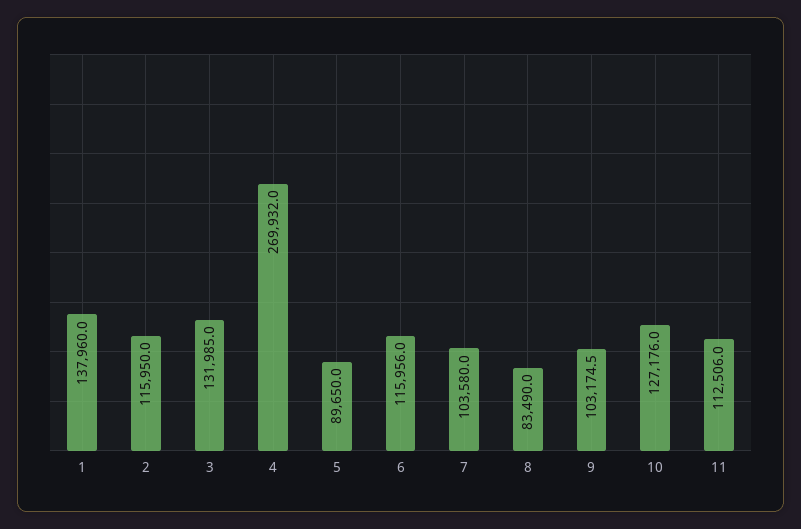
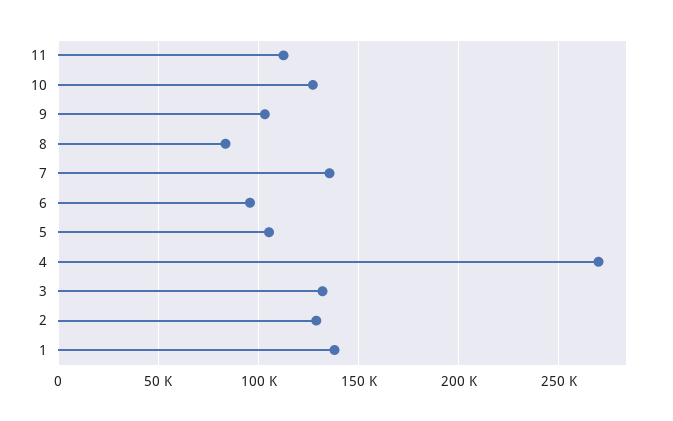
  {
    "1": 137960,
-   "2": 115950,
+   "2": 130000,
    "3": 131985,
    "4": 269932,
-   "5": 89650,
+   "5": 105000,
-   "6": 115956,
+   "6": 95000,
-   "7": 103580,
+   "7": 135000,
    "8": 83490,
    "9": 103174.5,
    "10": 127176,
    "11": 112506
  }

